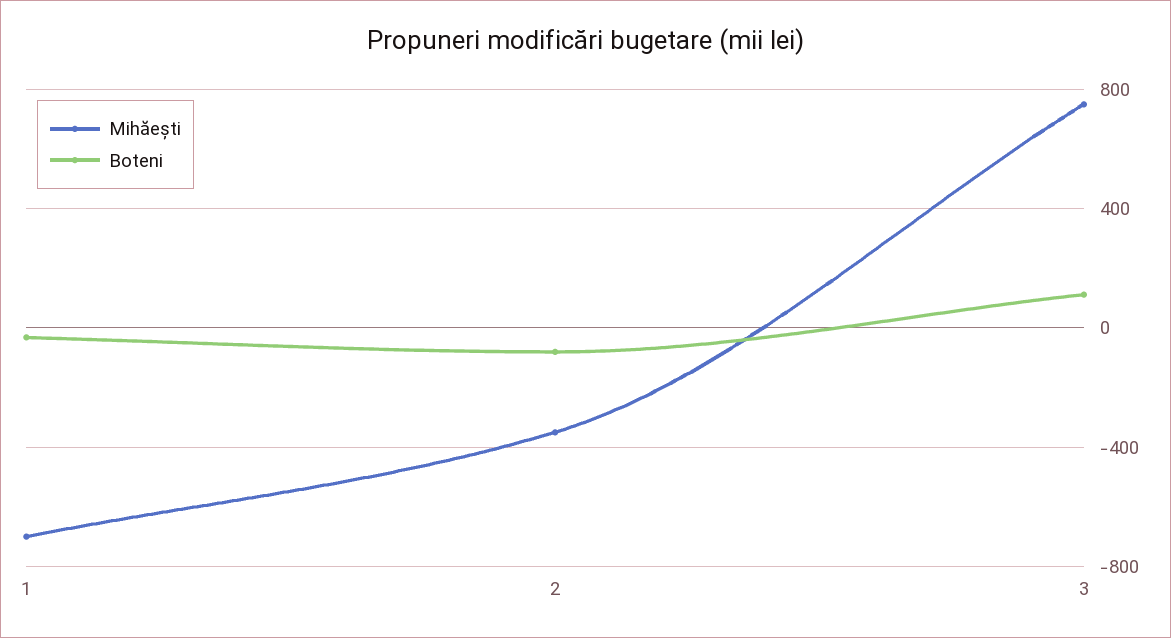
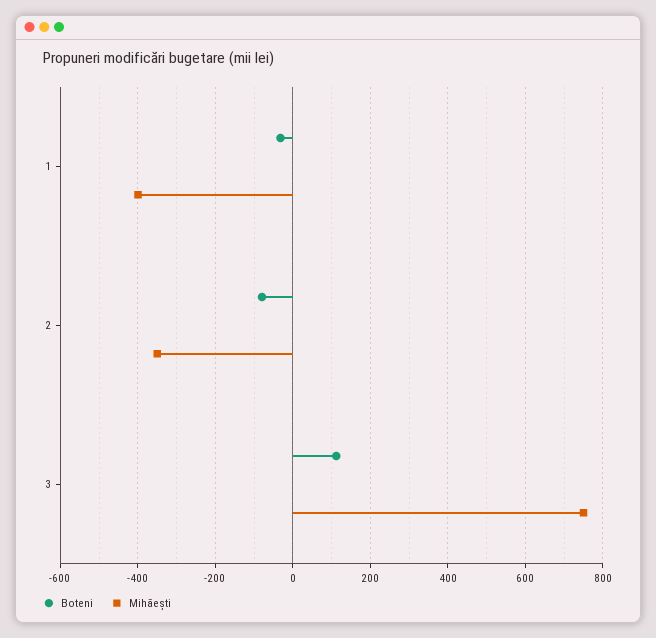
  {
    "Mihăești": {
-     "1": -700,
+     "1": -400,
      "2": -360,
      "3": 760
    },
    "Boteni": {
      "1": -40,
      "2": -80,
      "3": 120
    }
  }

